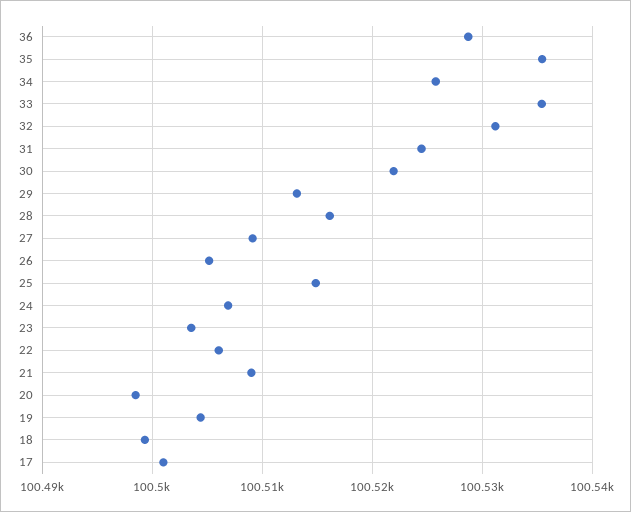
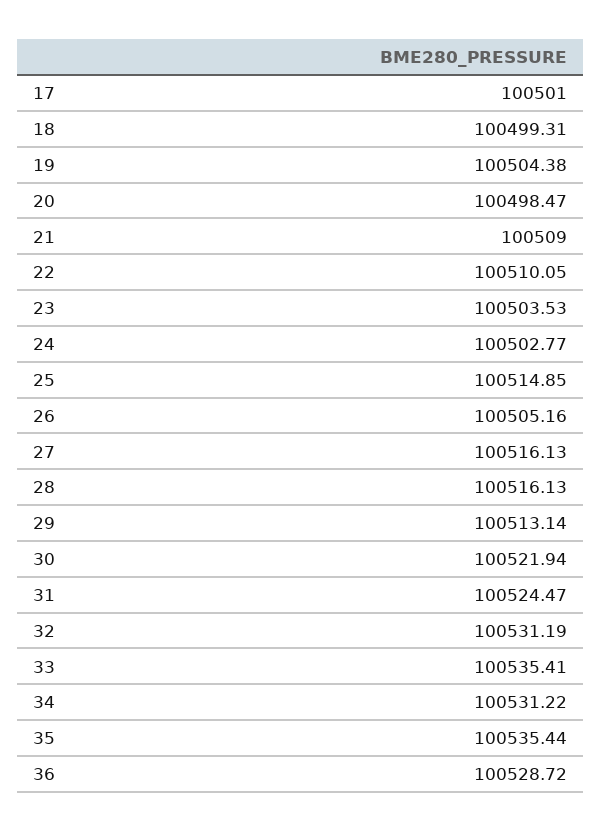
  {
    "36": 100528.72,
    "35": 100535.44,
-   "34": 100526,
+   "34": 100531.22,
    "33": 100535.41,
    "32": 100531.19,
    "31": 100524.47,
    "30": 100521.94,
    "29": 100513.14,
    "28": 100516.13,
-   "27": 100509,
+   "27": 100516.13,
    "26": 100505.16,
    "25": 100514.85,
-   "24": 100507,
+   "24": 100502.77,
    "23": 100503.53,
-   "22": 100506,
+   "22": 100510.05,
    "21": 100509,
    "20": 100498.47,
    "19": 100504.38,
    "18": 100499.31,
    "17": 100501
  }

